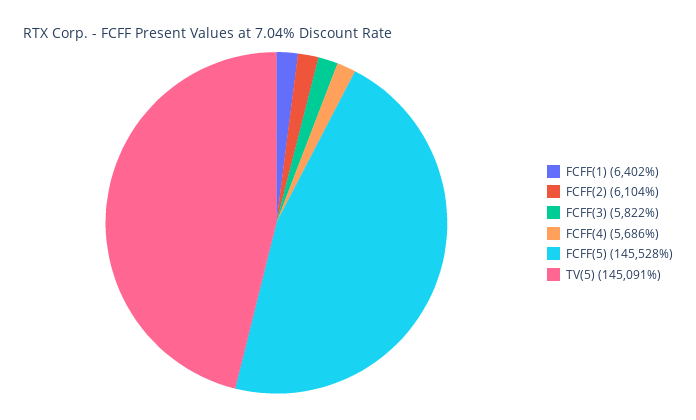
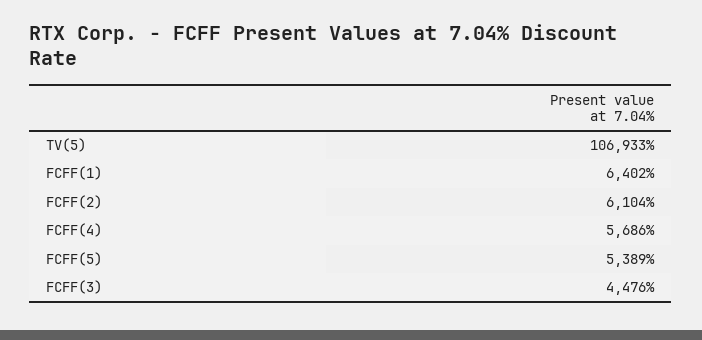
  {
    "FCFF(1)": 6402,
    "FCFF(2)": 6104,
-   "FCFF(3)": 5822,
+   "FCFF(3)": 4476,
    "FCFF(4)": 5686,
-   "FCFF(5)": 145528,
+   "FCFF(5)": 5389,
-   "TV(5)": 145091
+   "TV(5)": 106933
  }

